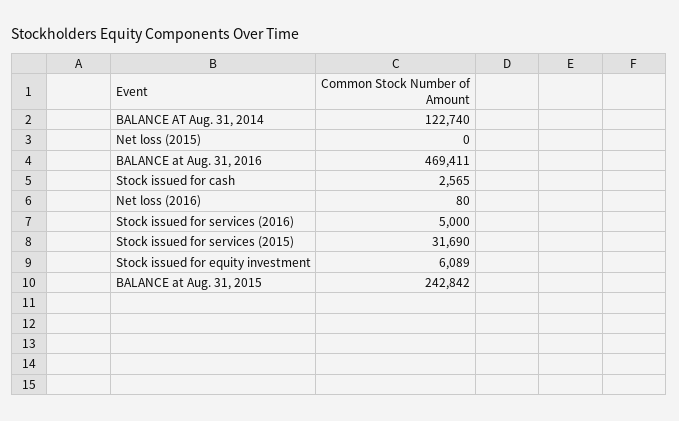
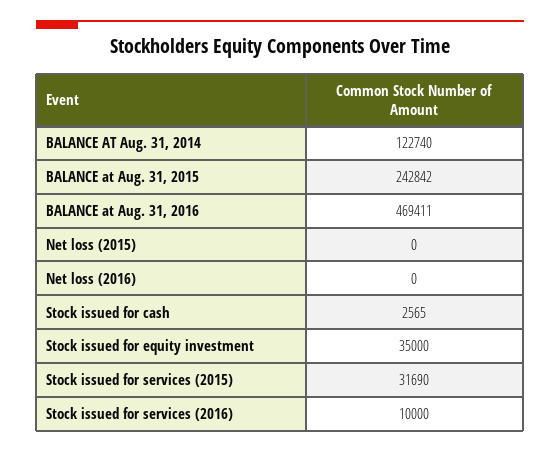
  {
    "BALANCE AT Aug. 31, 2014": 122740,
    "Net loss (2015)": 0,
    "BALANCE at Aug. 31, 2016": 469411,
    "Stock issued for cash": 2565,
-   "Net loss (2016)": 80,
+   "Net loss (2016)": 0,
-   "Stock issued for services (2016)": 5000,
+   "Stock issued for services (2016)": 10000,
    "Stock issued for services (2015)": 31690,
-   "Stock issued for equity investment": 6089,
+   "Stock issued for equity investment": 35000,
    "BALANCE at Aug. 31, 2015": 242842
  }

